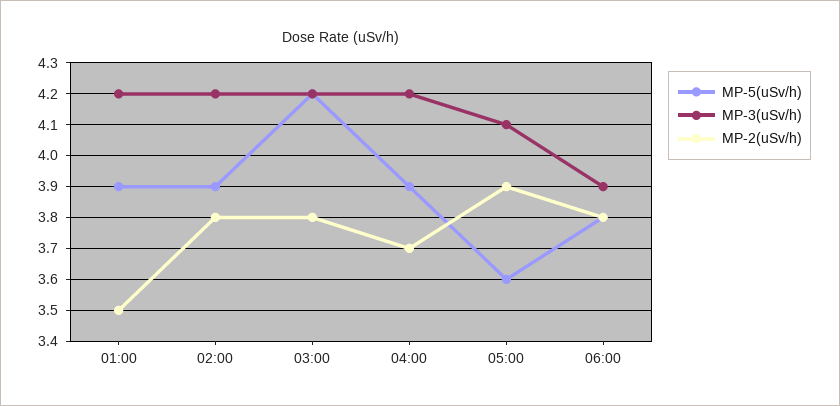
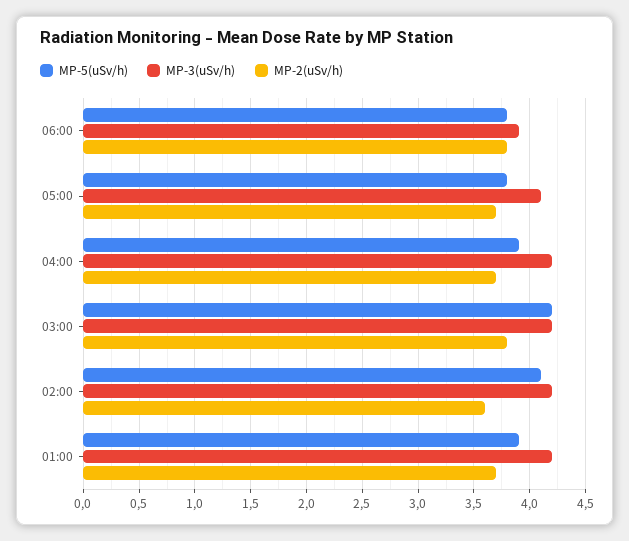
  {
    "MP-5(uSv/h)": {
      "01:00": 3.9,
-     "02:00": 3.9,
+     "02:00": 4.1,
      "03:00": 4.2,
      "04:00": 3.9,
-     "05:00": 3.6,
+     "05:00": 3.8,
      "06:00": 3.8
    },
    "MP-3(uSv/h)": {
      "01:00": 4.2,
      "02:00": 4.2,
      "03:00": 4.2,
      "04:00": 4.2,
      "05:00": 4.1,
      "06:00": 3.9
    },
    "MP-2(uSv/h)": {
-     "01:00": 3.5,
+     "01:00": 3.7,
-     "02:00": 3.8,
+     "02:00": 3.6,
      "03:00": 3.8,
      "04:00": 3.7,
-     "05:00": 3.9,
+     "05:00": 3.7,
      "06:00": 3.8
    }
  }

